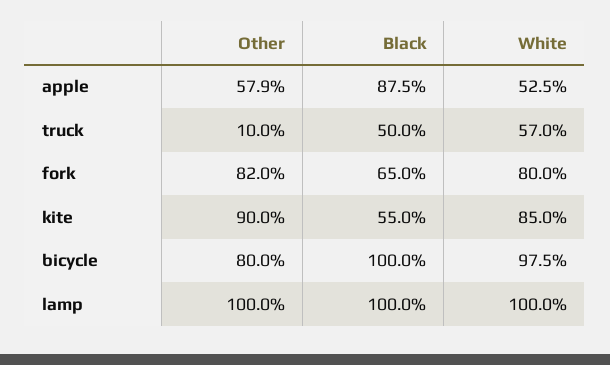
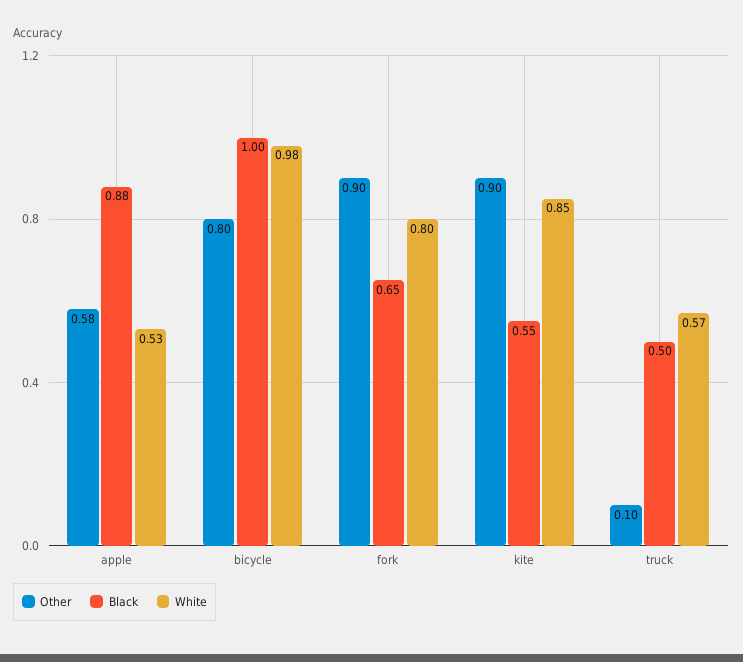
  {
    "Other": {
      "apple": 0.579,
      "truck": 0.1,
-     "fork": 0.82,
+     "fork": 0.9,
      "kite": 0.9,
-     "bicycle": 0.8,
+     "bicycle": 0.8
-     "lamp": 1
    },
    "Black": {
      "apple": 0.875,
      "truck": 0.5,
      "fork": 0.65,
      "kite": 0.55,
-     "bicycle": 1,
+     "bicycle": 1
-     "lamp": 1
    },
    "White": {
      "apple": 0.525,
      "truck": 0.57,
      "fork": 0.8,
      "kite": 0.85,
-     "bicycle": 0.975,
+     "bicycle": 0.975
-     "lamp": 1
    }
  }

